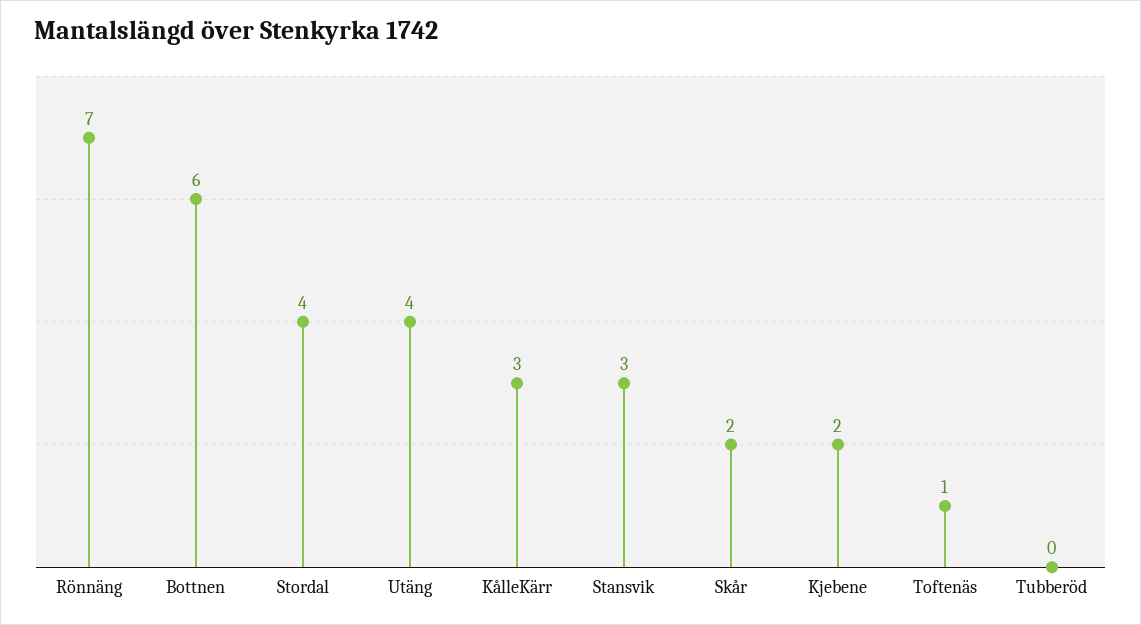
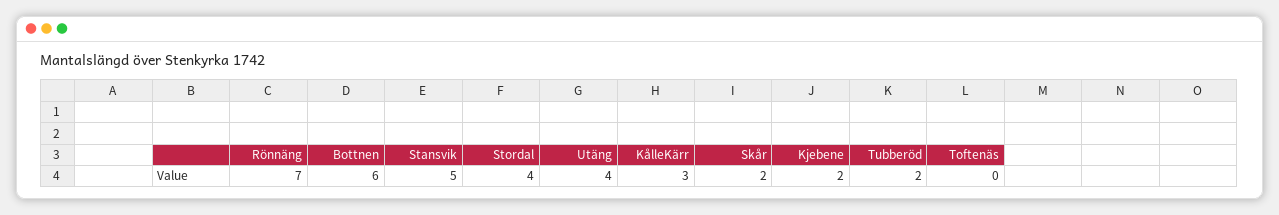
  {
    "Rönnäng": 7,
    "Bottnen": 6,
    "Stordal": 4,
    "Utäng": 4,
    "KålleKärr": 3,
-   "Stansvik": 3,
+   "Stansvik": 5,
    "Skår": 2,
    "Kjebene": 2,
-   "Toftenäs": 1,
+   "Toftenäs": 0,
-   "Tubberöd": 0
+   "Tubberöd": 2
  }

